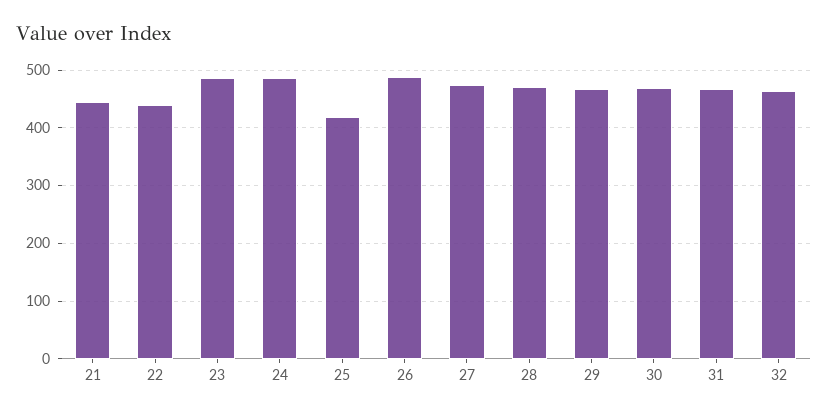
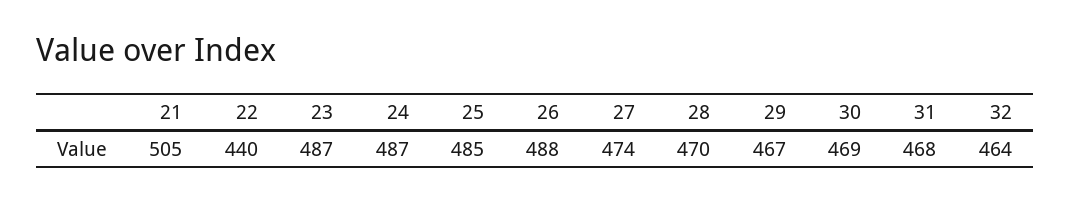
  {
-   "21": 440,
+   "21": 505,
    "22": 440,
    "23": 487,
    "24": 487,
-   "25": 420,
+   "25": 485,
    "26": 488,
    "27": 474,
    "28": 470,
    "29": 467,
    "30": 469,
    "31": 468,
    "32": 464
  }

